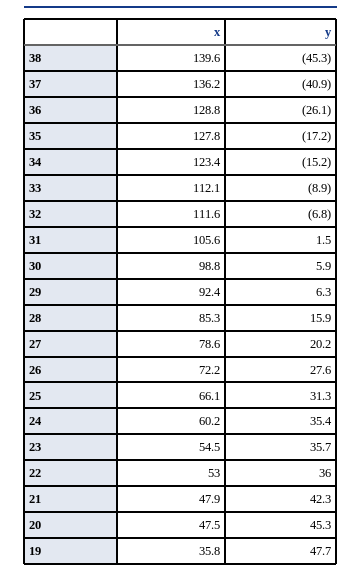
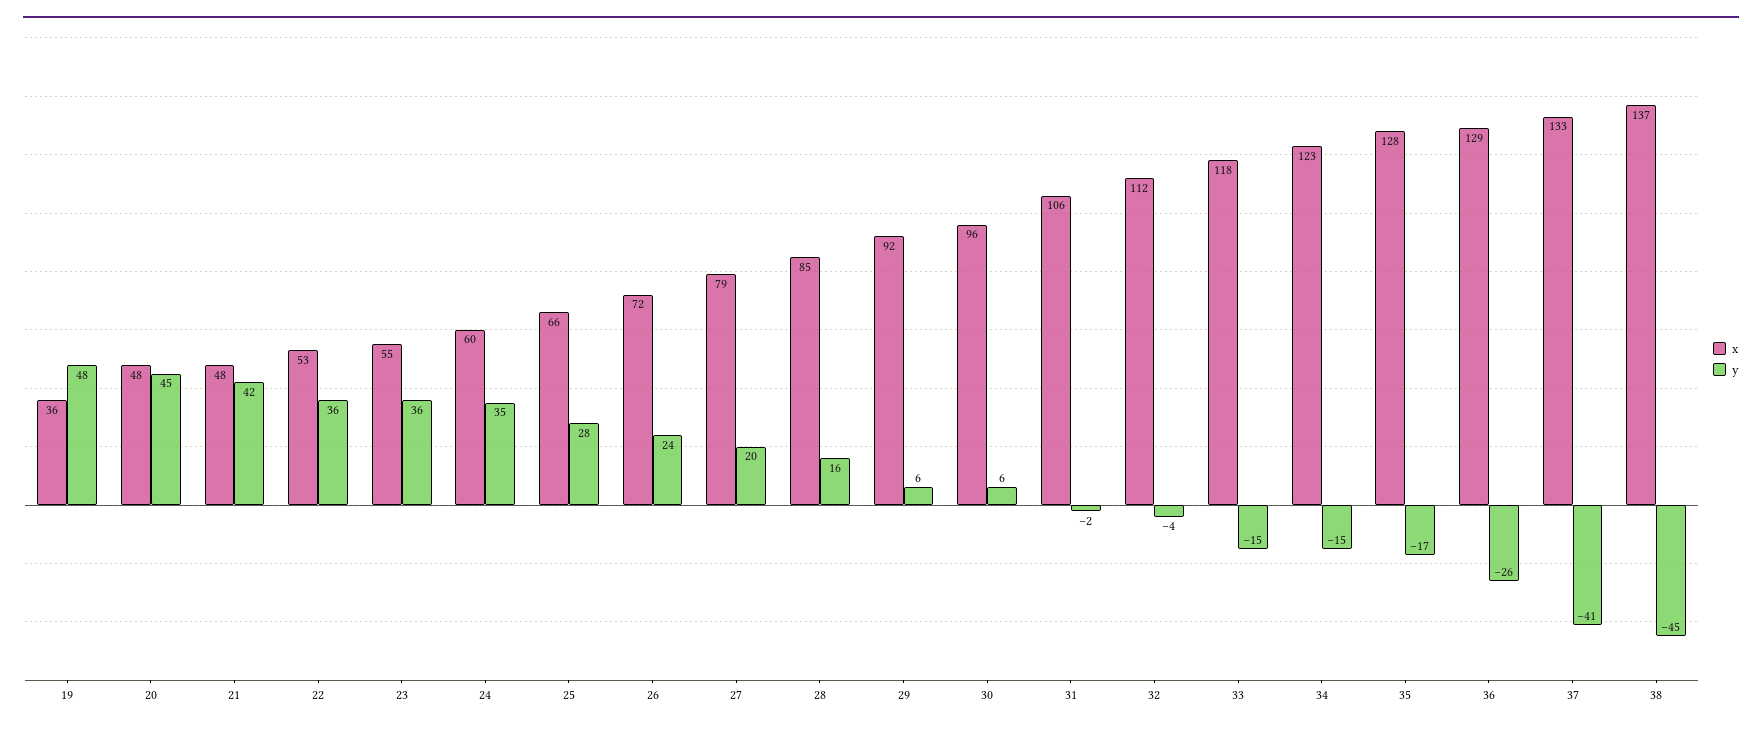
  {
    "x": {
-     "38": 139.6,
+     "38": 137,
-     "37": 136.2,
+     "37": 133,
      "36": 128.8,
      "35": 127.8,
      "34": 123.4,
-     "33": 112.1,
+     "33": 118,
      "32": 111.6,
      "31": 105.6,
-     "30": 98.8,
+     "30": 96,
      "29": 92.4,
      "28": 85.3,
      "27": 78.6,
      "26": 72.2,
      "25": 66.1,
      "24": 60.2,
      "23": 54.5,
      "22": 53,
      "21": 47.9,
      "20": 47.5,
      "19": 35.8
    },
    "y": {
      "38": -45.3,
      "37": -40.9,
      "36": -26.1,
      "35": -17.2,
      "34": -15.2,
-     "33": -8.9,
+     "33": -15,
-     "32": -6.8,
+     "32": -4,
-     "31": 1.5,
+     "31": -2,
      "30": 5.9,
      "29": 6.3,
      "28": 15.9,
      "27": 20.2,
-     "26": 27.6,
+     "26": 24,
-     "25": 31.3,
+     "25": 28,
      "24": 35.4,
      "23": 35.7,
      "22": 36,
      "21": 42.3,
      "20": 45.3,
      "19": 47.7
    }
  }

